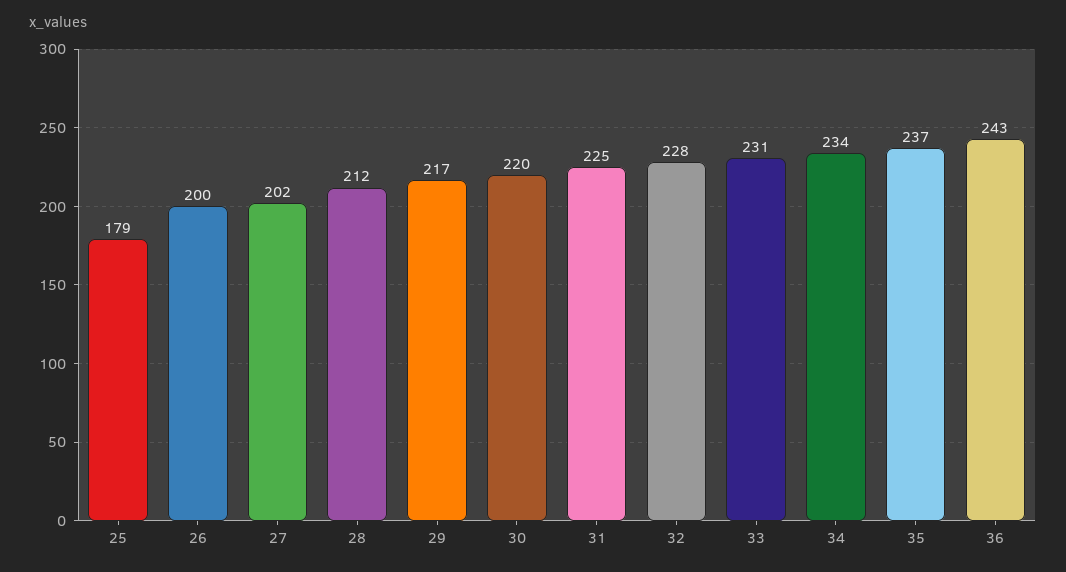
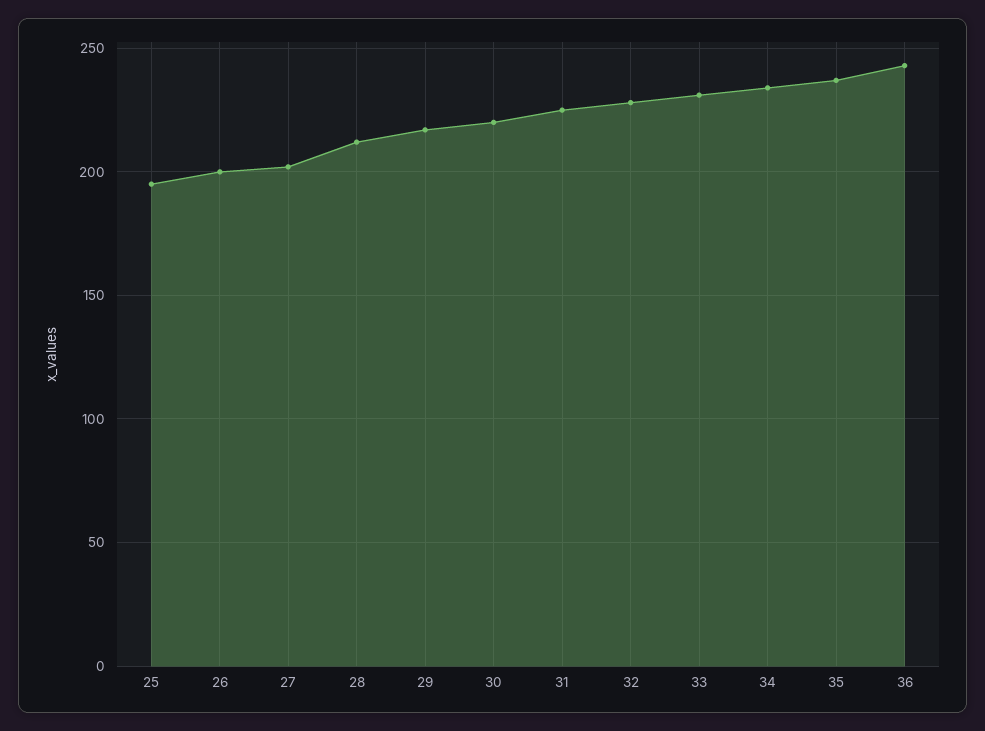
  {
-   "25": 179,
+   "25": 195,
    "26": 200,
    "27": 202,
    "28": 212,
    "29": 217,
    "30": 220,
    "31": 225,
    "32": 228,
    "33": 231,
    "34": 234,
    "35": 237,
    "36": 243
  }

